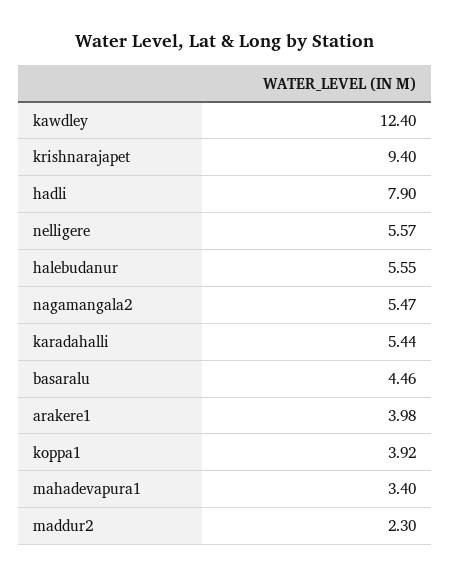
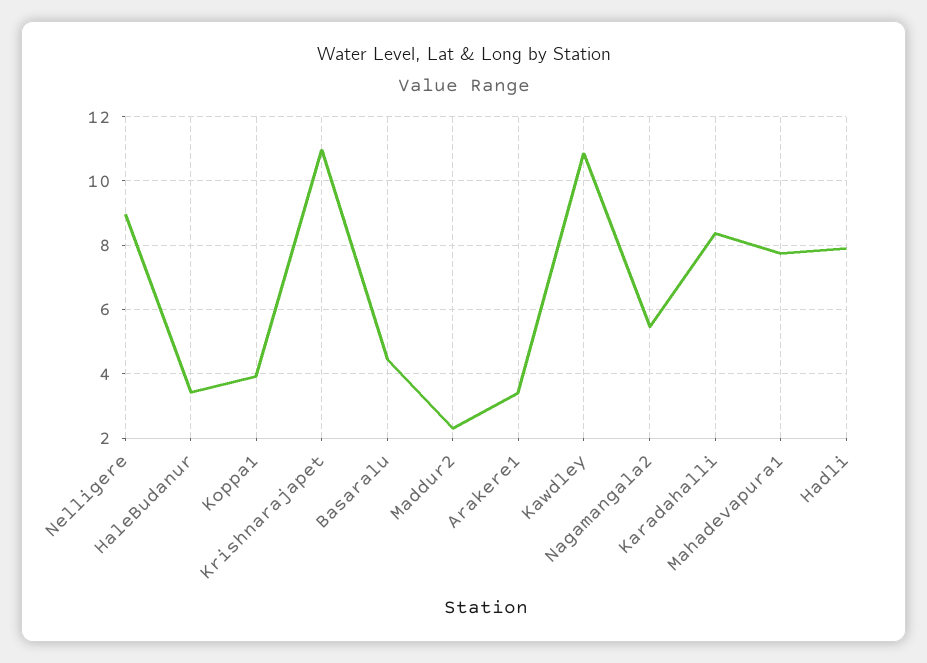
  {
-   "kawdley": 12.4,
+   "kawdley": 10.8,
-   "krishnarajapet": 9.4,
+   "krishnarajapet": 11,
    "hadli": 7.9,
-   "nelligere": 5.57,
+   "nelligere": 9,
-   "halebudanur": 5.55,
+   "halebudanur": 3.4,
    "nagamangala2": 5.47,
-   "karadahalli": 5.44,
+   "karadahalli": 8.4,
    "basaralu": 4.46,
-   "arakere1": 3.98,
+   "arakere1": 3.4,
    "koppa1": 3.92,
-   "mahadevapura1": 3.4,
+   "mahadevapura1": 7.8,
    "maddur2": 2.3
  }

